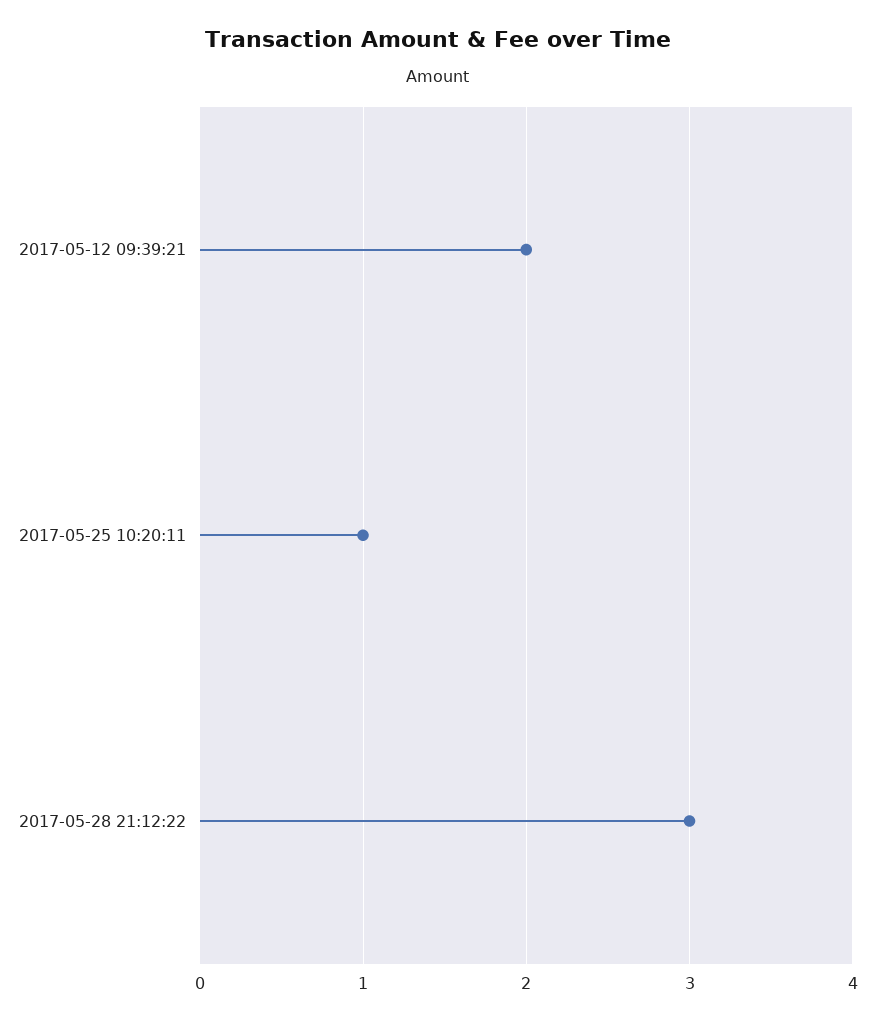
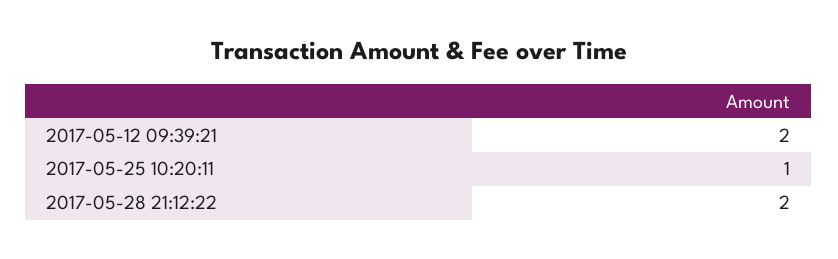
  {
    "2017-05-12 09:39:21": 2,
    "2017-05-25 10:20:11": 1,
-   "2017-05-28 21:12:22": 3
+   "2017-05-28 21:12:22": 2
  }

